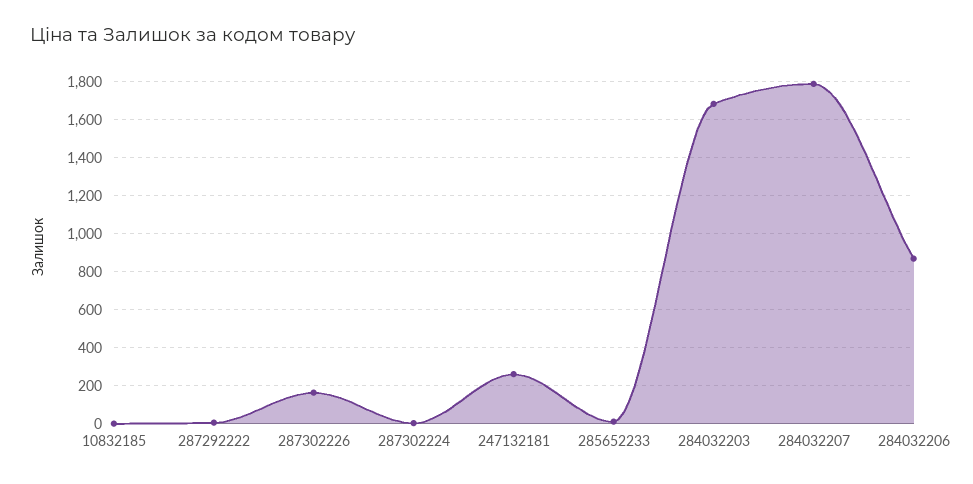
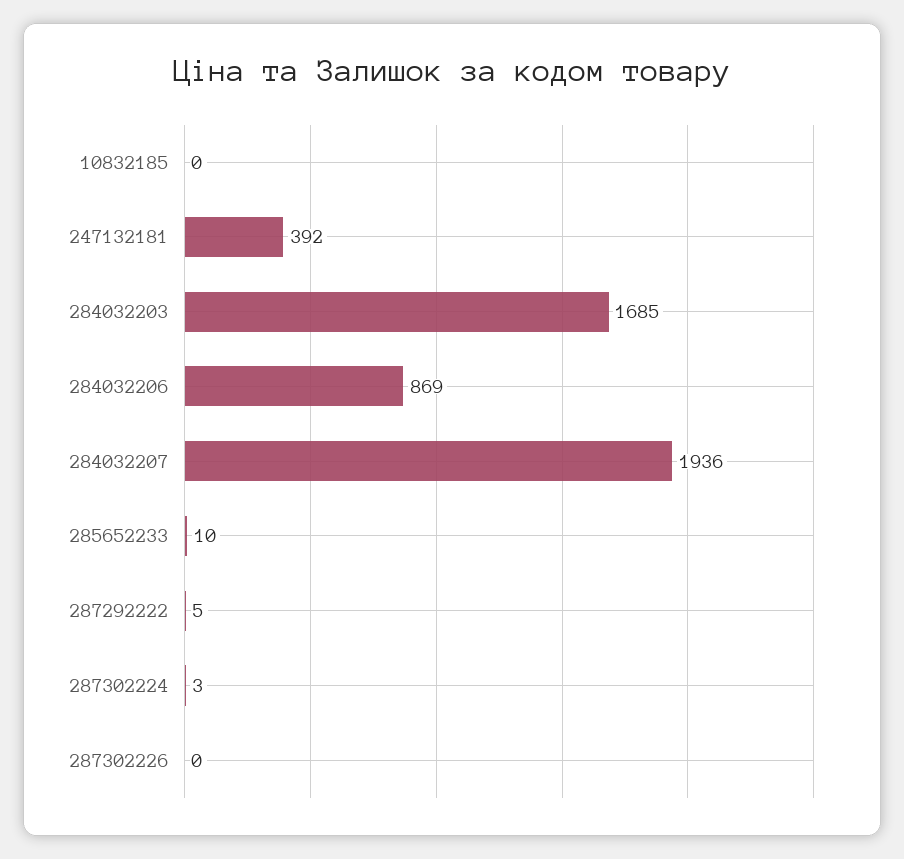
  {
    "10832185": 0,
    "287292222": 5,
-   "287302226": 150,
+   "287302226": 0,
    "287302224": 3,
-   "247132181": 250,
+   "247132181": 392,
    "285652233": 10,
    "284032203": 1685,
-   "284032207": 1800,
+   "284032207": 1936,
    "284032206": 869
  }

